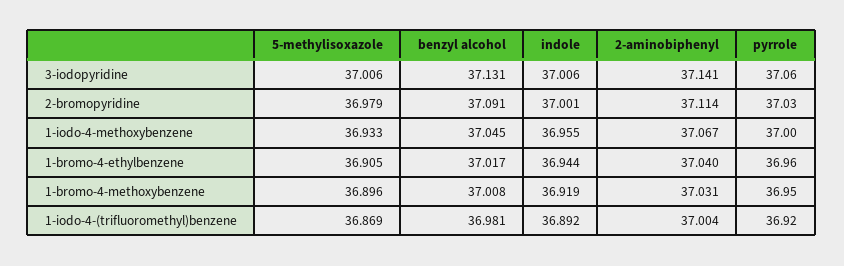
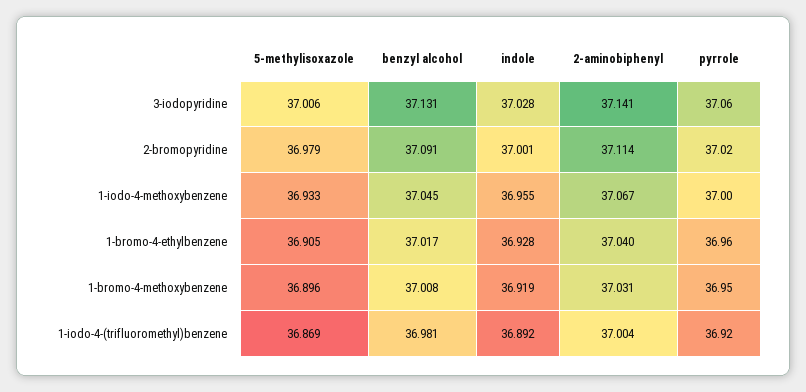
  {
    "5-methylisoxazole": {
      "3-iodopyridine": 37.006,
      "2-bromopyridine": 36.979,
      "1-iodo-4-methoxybenzene": 36.933,
      "1-bromo-4-ethylbenzene": 36.905,
      "1-bromo-4-methoxybenzene": 36.896,
      "1-iodo-4-(trifluoromethyl)benzene": 36.869
    },
    "benzyl alcohol": {
      "3-iodopyridine": 37.131,
      "2-bromopyridine": 37.091,
      "1-iodo-4-methoxybenzene": 37.045,
      "1-bromo-4-ethylbenzene": 37.017,
      "1-bromo-4-methoxybenzene": 37.008,
      "1-iodo-4-(trifluoromethyl)benzene": 36.981
    },
    "indole": {
-     "3-iodopyridine": 37.006,
+     "3-iodopyridine": 37.028,
      "2-bromopyridine": 37.001,
      "1-iodo-4-methoxybenzene": 36.955,
-     "1-bromo-4-ethylbenzene": 36.944,
+     "1-bromo-4-ethylbenzene": 36.928,
      "1-bromo-4-methoxybenzene": 36.919,
      "1-iodo-4-(trifluoromethyl)benzene": 36.892
    },
    "2-aminobiphenyl": {
      "3-iodopyridine": 37.141,
      "2-bromopyridine": 37.114,
      "1-iodo-4-methoxybenzene": 37.067,
      "1-bromo-4-ethylbenzene": 37.04,
      "1-bromo-4-methoxybenzene": 37.031,
      "1-iodo-4-(trifluoromethyl)benzene": 37.004
    },
    "pyrrole": {
      "3-iodopyridine": 37.06,
-     "2-bromopyridine": 37.03,
+     "2-bromopyridine": 37.02,
      "1-iodo-4-methoxybenzene": 37,
      "1-bromo-4-ethylbenzene": 36.96,
      "1-bromo-4-methoxybenzene": 36.95,
      "1-iodo-4-(trifluoromethyl)benzene": 36.92
    }
  }

